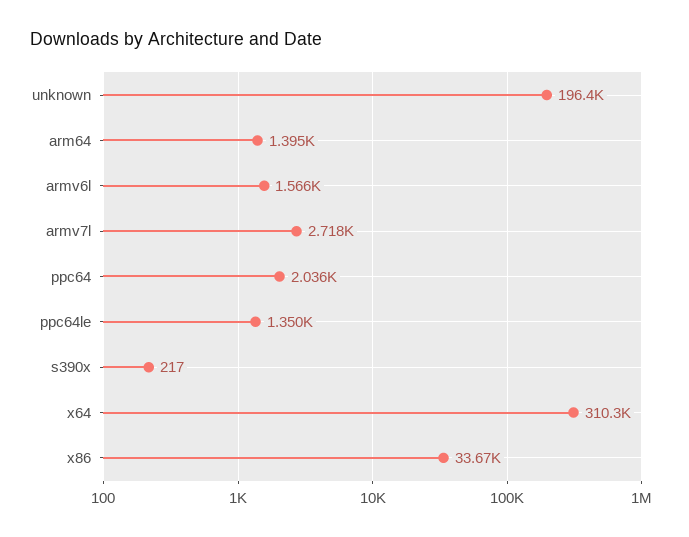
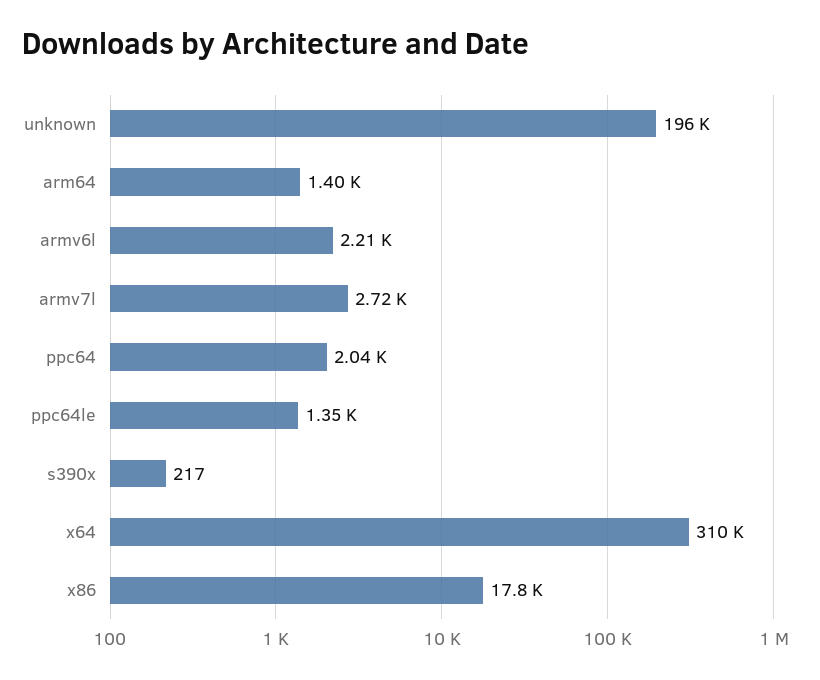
  {
    "unknown": 196400,
    "arm64": 1395,
-   "armv6l": 1566,
+   "armv6l": 2210,
    "armv7l": 2718,
    "ppc64": 2036,
    "ppc64le": 1350,
    "s390x": 217,
    "x64": 310300,
-   "x86": 33670
+   "x86": 17800
  }

